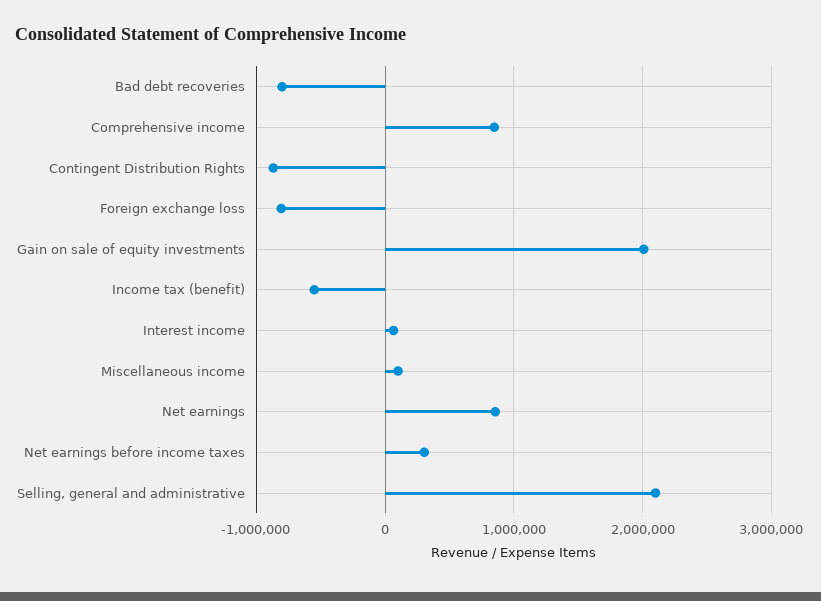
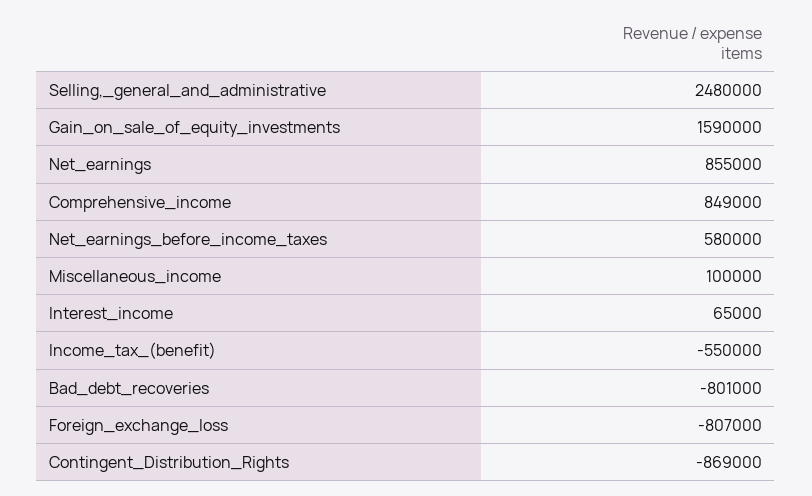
  {
    "Bad debt recoveries": -801000,
    "Comprehensive income": 849000,
    "Contingent Distribution Rights": -869000,
    "Foreign exchange loss": -807000,
-   "Gain on sale of equity investments": 2000000,
+   "Gain on sale of equity investments": 1590000,
    "Income tax (benefit)": -550000,
    "Interest income": 65000,
    "Miscellaneous income": 100000,
    "Net earnings": 855000,
-   "Net earnings before income taxes": 300000,
+   "Net earnings before income taxes": 580000,
-   "Selling, general and administrative": 2100000
+   "Selling, general and administrative": 2480000
  }

